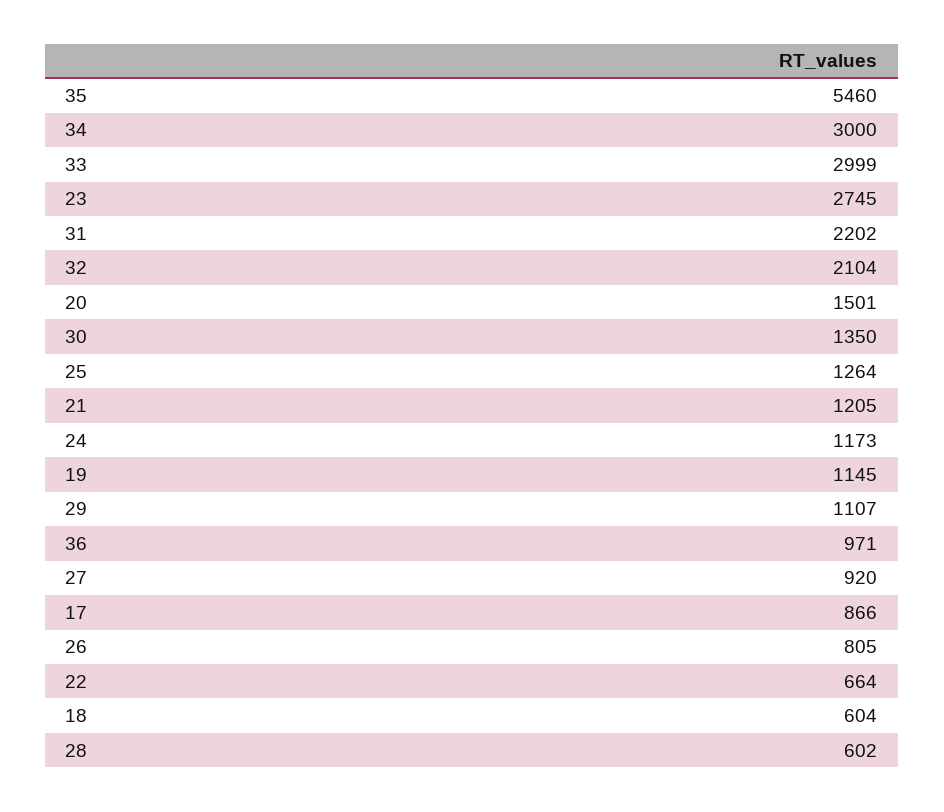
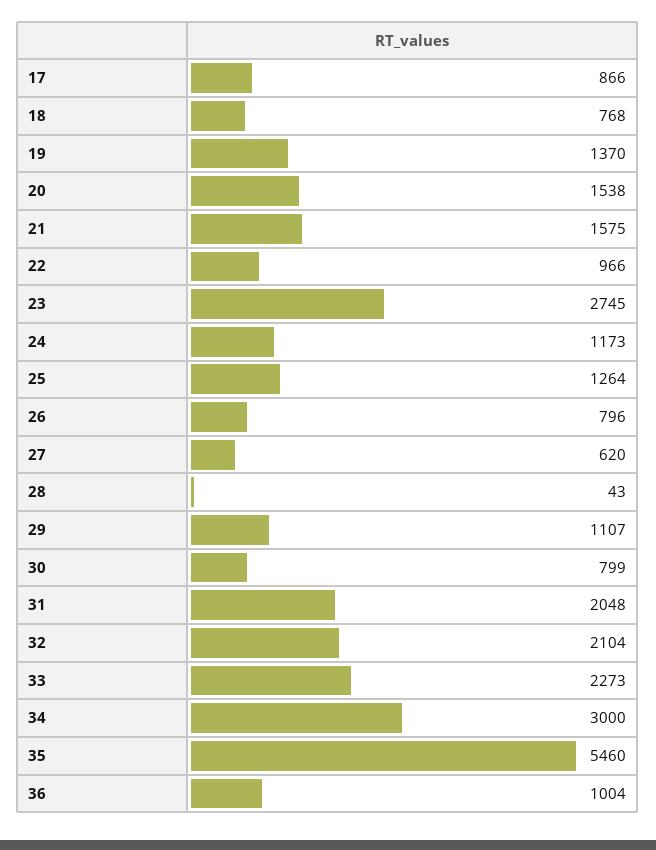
  {
    "35": 5460,
    "34": 3000,
-   "33": 2999,
+   "33": 2273,
    "23": 2745,
-   "31": 2202,
+   "31": 2048,
    "32": 2104,
-   "20": 1501,
+   "20": 1538,
-   "30": 1350,
+   "30": 799,
    "25": 1264,
-   "21": 1205,
+   "21": 1575,
    "24": 1173,
-   "19": 1145,
+   "19": 1370,
    "29": 1107,
-   "36": 971,
+   "36": 1004,
-   "27": 920,
+   "27": 620,
    "17": 866,
-   "26": 805,
+   "26": 796,
-   "22": 664,
+   "22": 966,
-   "18": 604,
+   "18": 768,
-   "28": 602
+   "28": 43
  }

